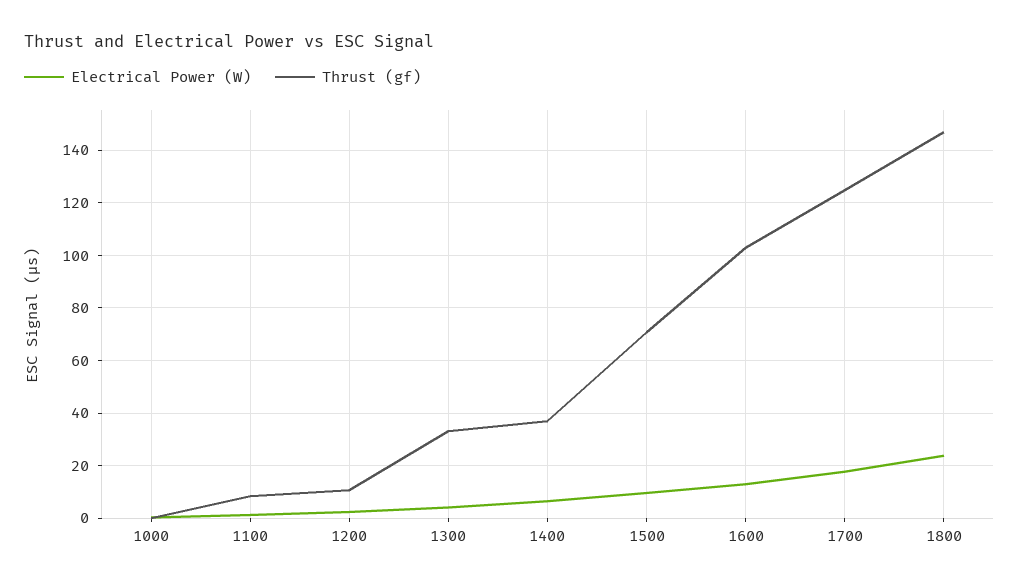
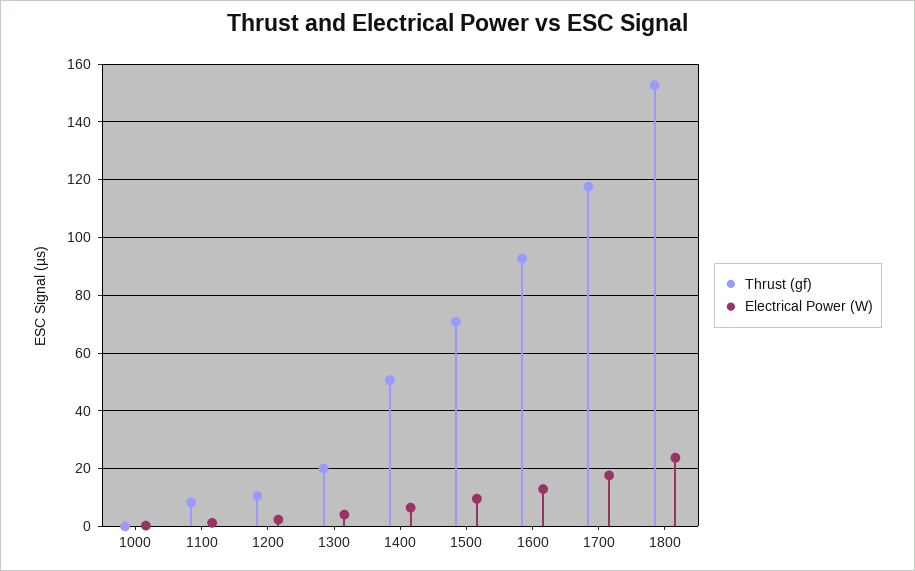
  {
    "Electrical Power (W)": {
      "1000": 0,
      "1100": 2.5,
      "1200": 2.5,
      "1300": 5,
      "1400": 7.5,
      "1500": 10,
      "1600": 12.5,
      "1700": 17.5,
      "1800": 25
    },
    "Thrust (gf)": {
      "1000": 0,
      "1100": 7.5,
      "1200": 10,
-     "1300": 32.5,
+     "1300": 20,
-     "1400": 37.5,
+     "1400": 50,
      "1500": 70,
-     "1600": 102.5,
+     "1600": 92.5,
-     "1700": 125,
+     "1700": 117.5,
-     "1800": 147.5
+     "1800": 152.5
    }
  }

